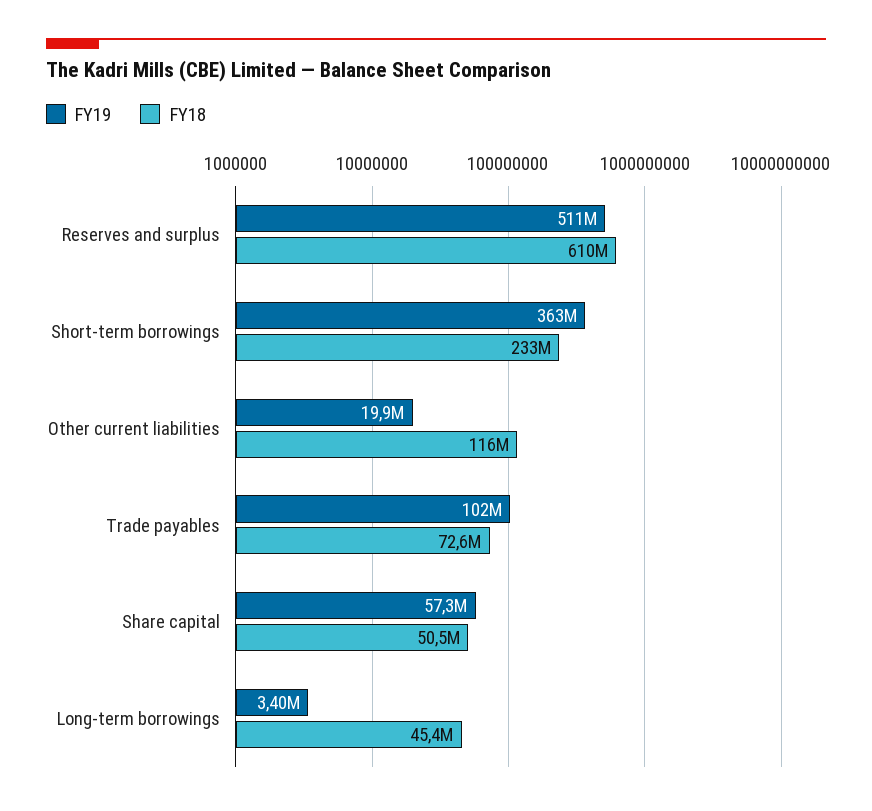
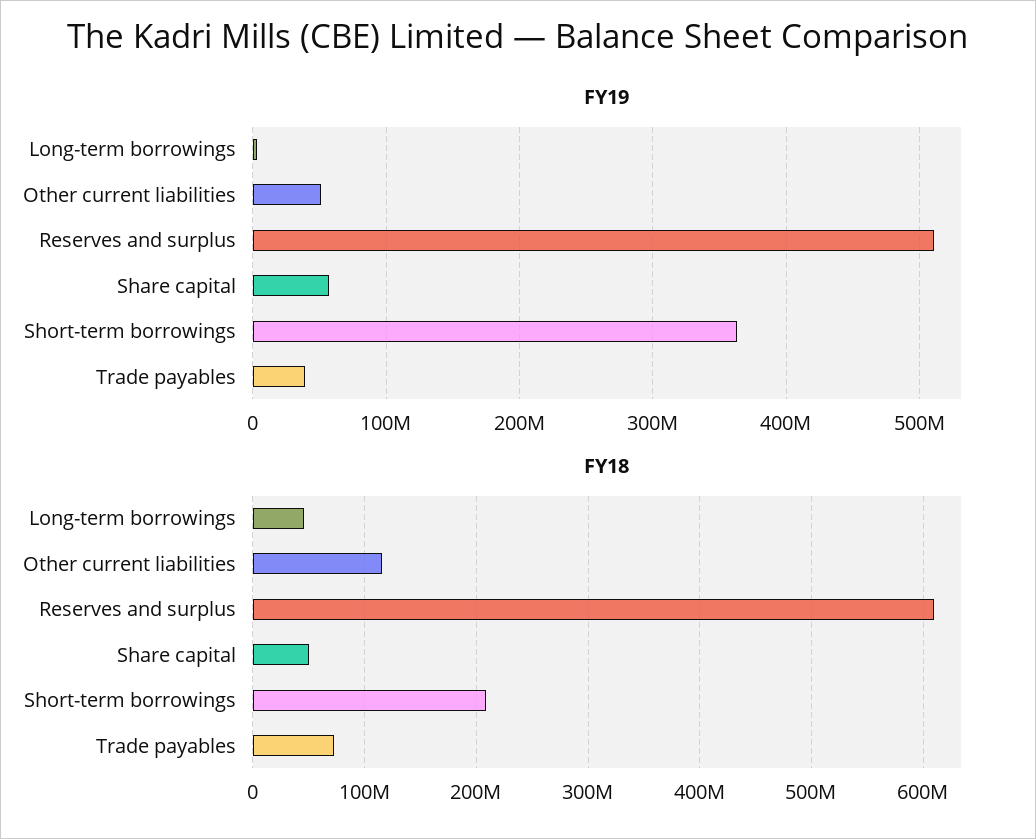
  {
    "FY19": {
      "Reserves and surplus": 511000000,
      "Short-term borrowings": 363000000,
-     "Other current liabilities": 19900000,
+     "Other current liabilities": 50000000,
-     "Trade payables": 102000000,
+     "Trade payables": 40000000,
      "Share capital": 57300000,
      "Long-term borrowings": 3400000
    },
    "FY18": {
      "Reserves and surplus": 610000000,
-     "Short-term borrowings": 233000000,
+     "Short-term borrowings": 210000000,
      "Other current liabilities": 116000000,
      "Trade payables": 72600000,
      "Share capital": 50500000,
      "Long-term borrowings": 45400000
    }
  }

